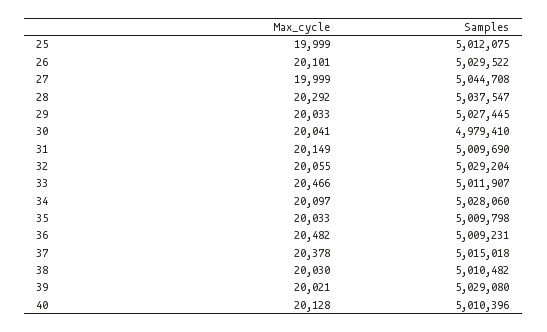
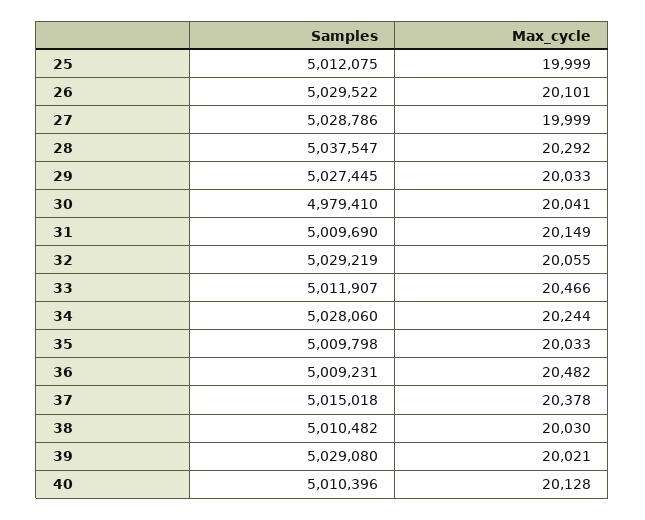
  {
    "Max_cycle": {
      "25": 19999,
      "26": 20101,
      "27": 19999,
      "28": 20292,
      "29": 20033,
      "30": 20041,
      "31": 20149,
      "32": 20055,
      "33": 20466,
-     "34": 20097,
+     "34": 20244,
      "35": 20033,
      "36": 20482,
      "37": 20378,
      "38": 20030,
      "39": 20021,
      "40": 20128
    },
    "Samples": {
      "25": 5012075,
      "26": 5029522,
-     "27": 5044708,
+     "27": 5028786,
      "28": 5037547,
      "29": 5027445,
      "30": 4979410,
      "31": 5009690,
-     "32": 5029204,
+     "32": 5029219,
      "33": 5011907,
      "34": 5028060,
      "35": 5009798,
      "36": 5009231,
      "37": 5015018,
      "38": 5010482,
      "39": 5029080,
      "40": 5010396
    }
  }

